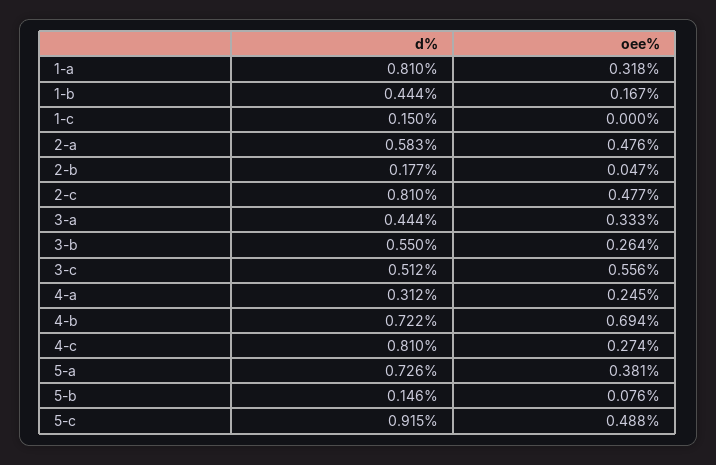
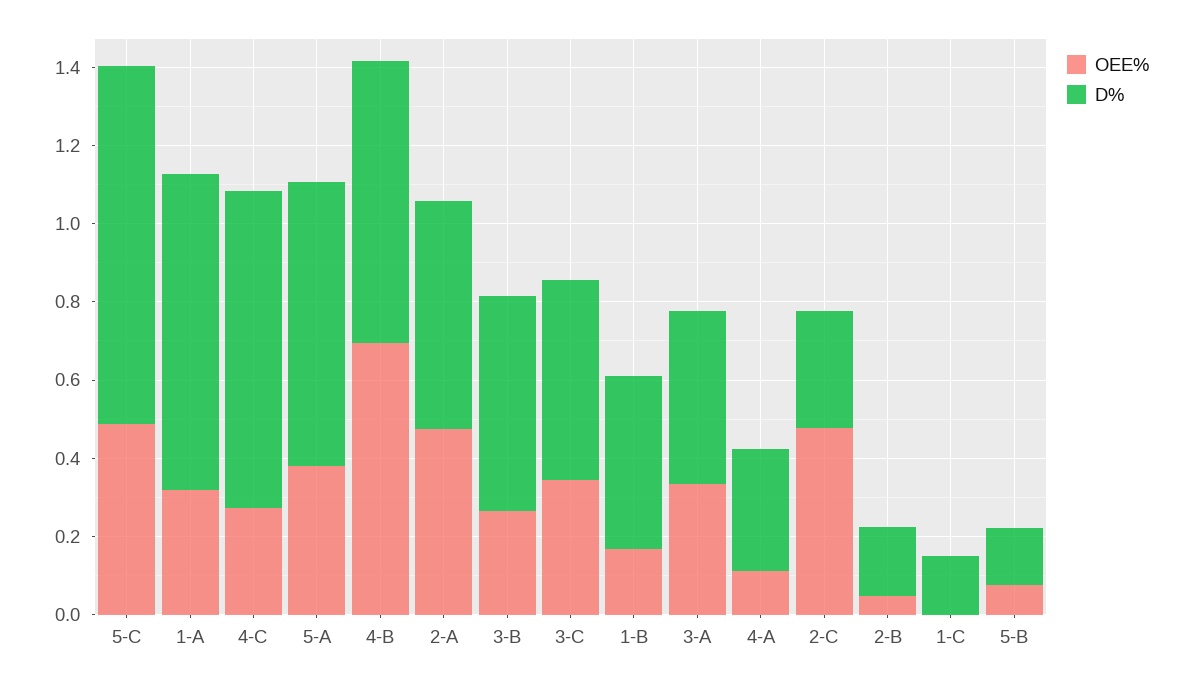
  {
    "d%": {
      "1-a": 0.81,
      "1-b": 0.444,
      "1-c": 0.15,
      "2-a": 0.583,
      "2-b": 0.177,
-     "2-c": 0.81,
+     "2-c": 0.3,
      "3-a": 0.444,
      "3-b": 0.55,
      "3-c": 0.512,
      "4-a": 0.312,
      "4-b": 0.722,
      "4-c": 0.81,
      "5-a": 0.726,
      "5-b": 0.146,
      "5-c": 0.915
    },
    "oee%": {
      "1-a": 0.318,
      "1-b": 0.167,
      "1-c": 0,
      "2-a": 0.476,
      "2-b": 0.047,
      "2-c": 0.477,
      "3-a": 0.333,
      "3-b": 0.264,
-     "3-c": 0.556,
+     "3-c": 0.35,
-     "4-a": 0.245,
+     "4-a": 0.1,
      "4-b": 0.694,
      "4-c": 0.274,
      "5-a": 0.381,
      "5-b": 0.076,
      "5-c": 0.488
    }
  }

